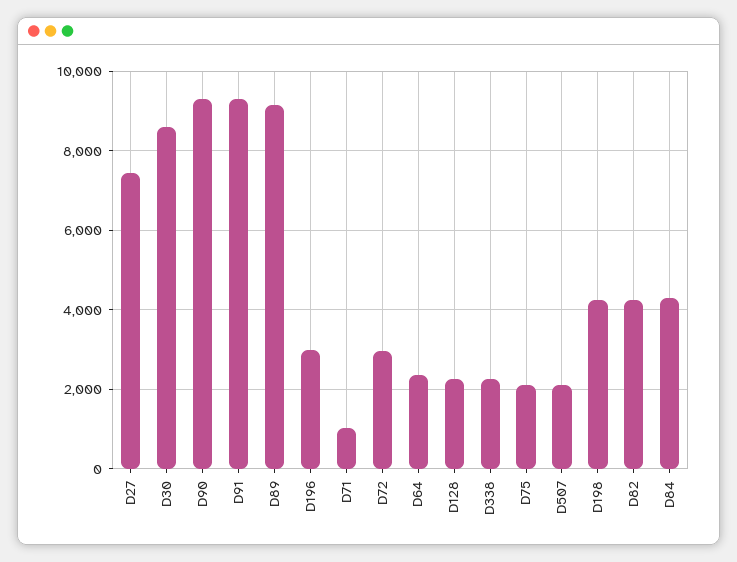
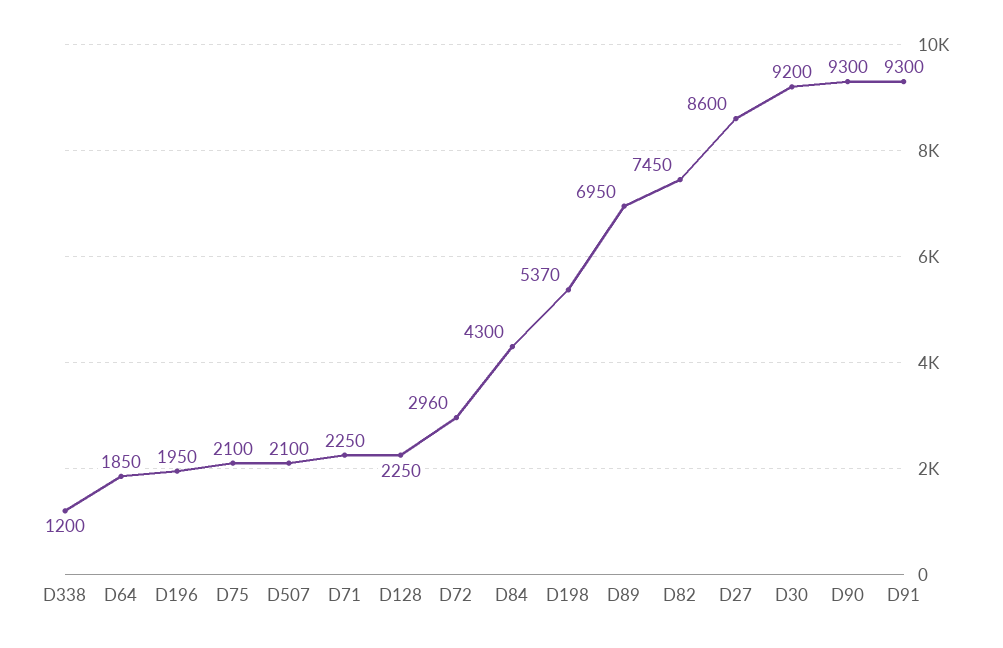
  {
-   "D27": 7400,
+   "D27": 8600,
-   "D30": 8600,
+   "D30": 9200,
    "D90": 9300,
    "D91": 9300,
-   "D89": 9200,
+   "D89": 6950,
-   "D196": 3000,
+   "D196": 1950,
-   "D71": 1000,
+   "D71": 2250,
    "D72": 2960,
-   "D64": 2400,
+   "D64": 1850,
    "D128": 2250,
-   "D338": 2200,
+   "D338": 1200,
    "D75": 2100,
    "D507": 2100,
-   "D198": 4200,
+   "D198": 5370,
-   "D82": 4200,
+   "D82": 7450,
    "D84": 4300
  }

